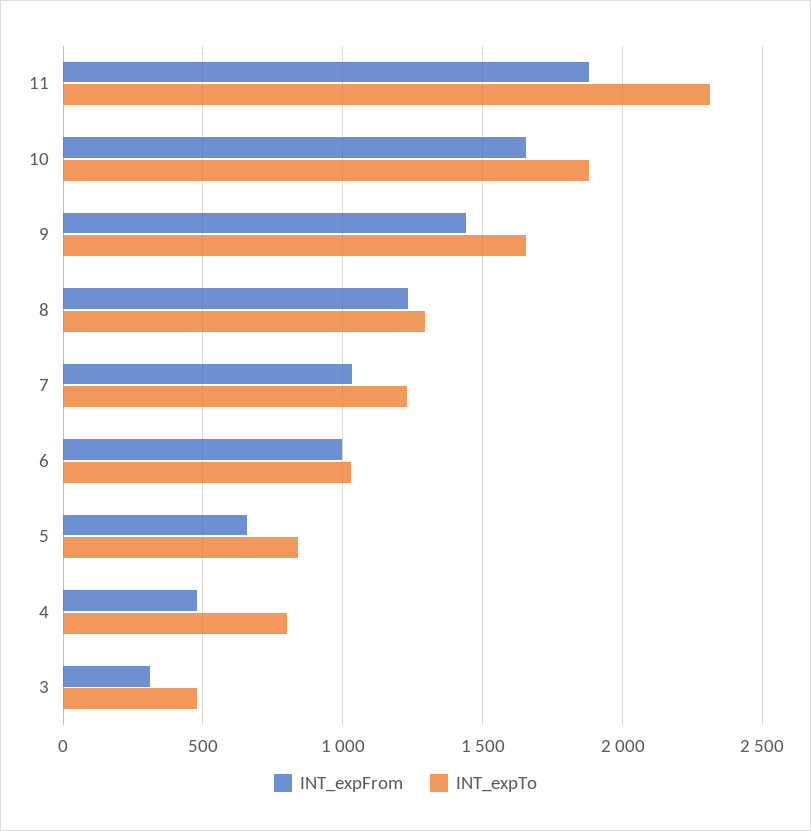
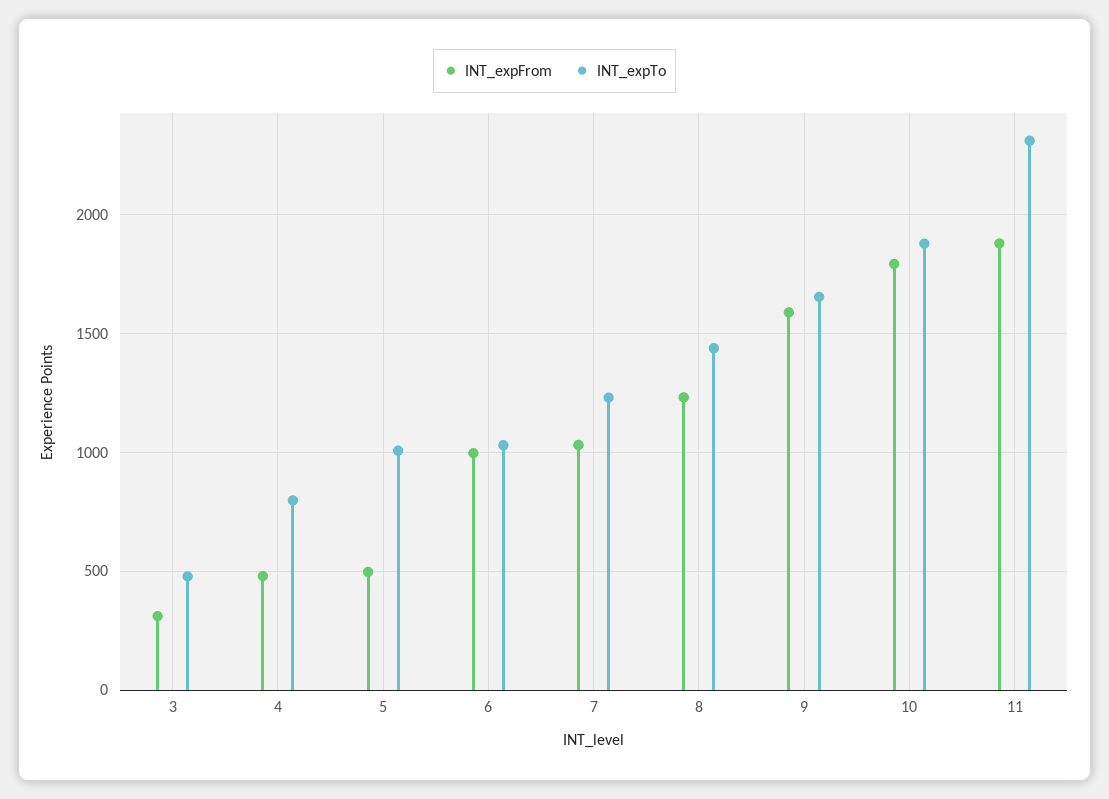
  {
    "INT_expFrom": {
      "11": 1900,
-     "10": 1650,
+     "10": 1800,
-     "9": 1450,
+     "9": 1600,
      "8": 1250,
      "7": 1050,
      "6": 1000,
-     "5": 650,
+     "5": 500,
      "4": 500,
      "3": 300
    },
    "INT_expTo": {
      "11": 2300,
      "10": 1900,
      "9": 1650,
-     "8": 1300,
+     "8": 1450,
      "7": 1250,
      "6": 1050,
-     "5": 850,
+     "5": 1000,
      "4": 800,
      "3": 500
    }
  }

